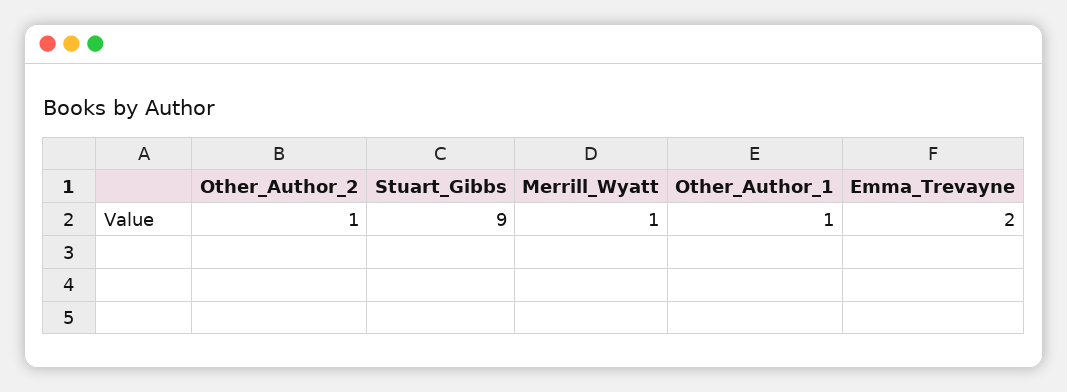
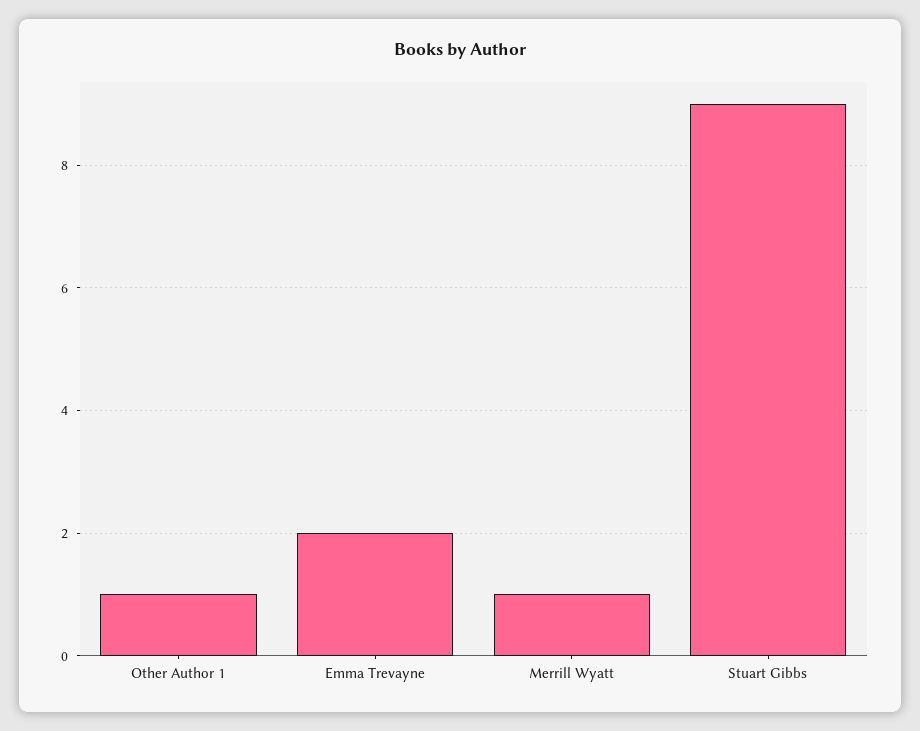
  {
-   "Other_Author_2": 1,
    "Stuart_Gibbs": 9,
    "Merrill_Wyatt": 1,
    "Other_Author_1": 1,
    "Emma_Trevayne": 2
  }

